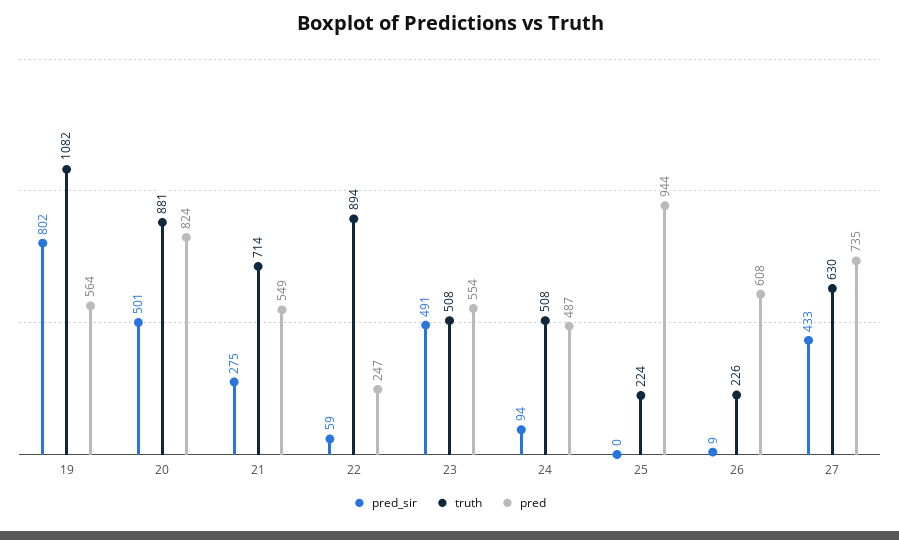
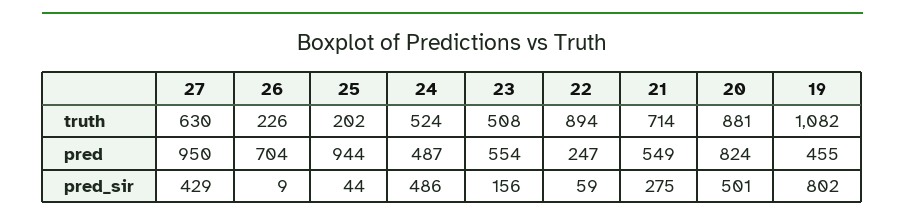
  {
    "pred_sir": {
      "19": 802,
      "20": 501,
      "21": 275,
      "22": 59,
-     "23": 491,
+     "23": 156,
-     "24": 94,
+     "24": 486,
-     "25": 0,
+     "25": 44,
      "26": 9,
-     "27": 433
+     "27": 429
    },
    "truth": {
      "19": 1082,
      "20": 881,
      "21": 714,
      "22": 894,
      "23": 508,
-     "24": 508,
+     "24": 524,
-     "25": 224,
+     "25": 202,
      "26": 226,
      "27": 630
    },
    "pred": {
-     "19": 564,
+     "19": 455,
      "20": 824,
      "21": 549,
      "22": 247,
      "23": 554,
      "24": 487,
      "25": 944,
-     "26": 608,
+     "26": 704,
-     "27": 735
+     "27": 950
    }
  }

